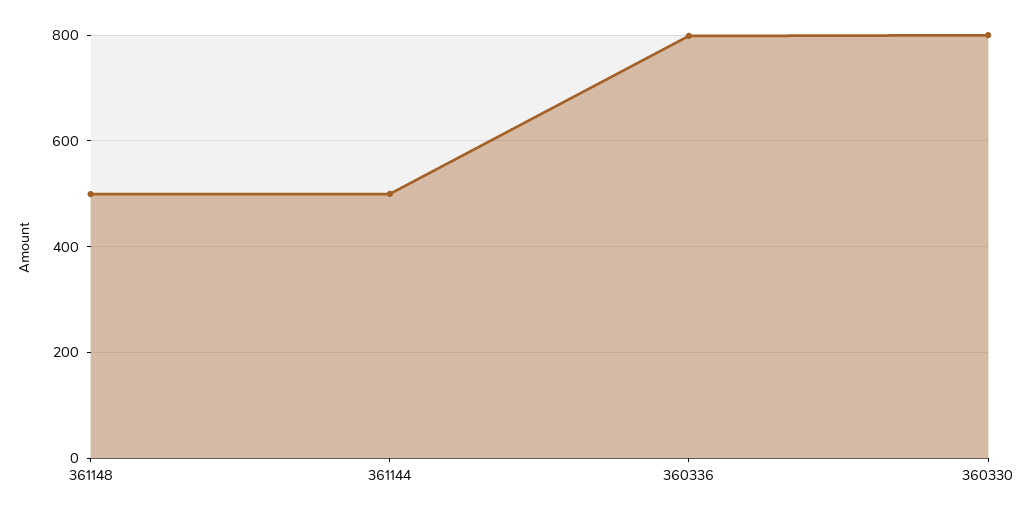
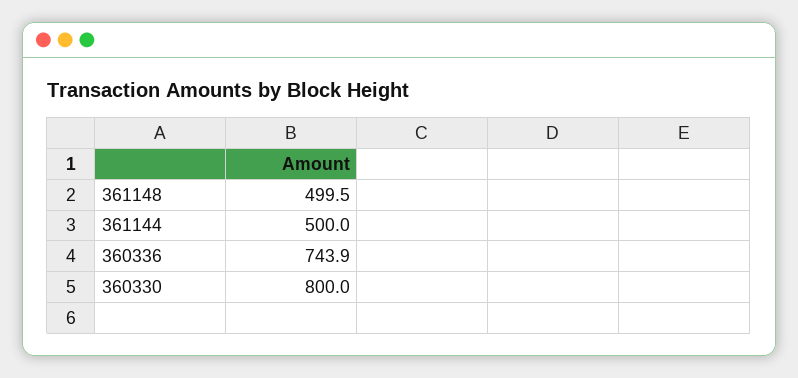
  {
    "361148": 499.5,
    "361144": 500,
-   "360336": 800,
+   "360336": 743.9,
    "360330": 800
  }

